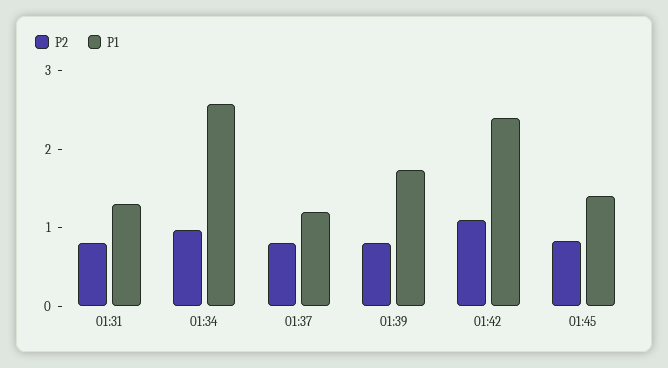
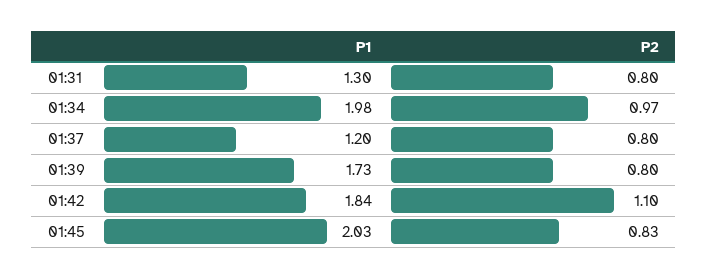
  {
    "P2": {
      "01:31": 0.8,
      "01:34": 0.97,
      "01:37": 0.8,
      "01:39": 0.8,
      "01:42": 1.1,
      "01:45": 0.83
    },
    "P1": {
      "01:31": 1.3,
-     "01:34": 2.6,
+     "01:34": 1.98,
      "01:37": 1.2,
      "01:39": 1.73,
-     "01:42": 2.4,
+     "01:42": 1.84,
-     "01:45": 1.4
+     "01:45": 2.03
    }
  }

